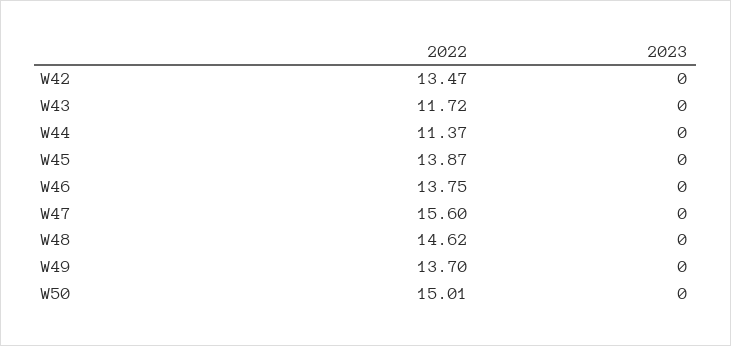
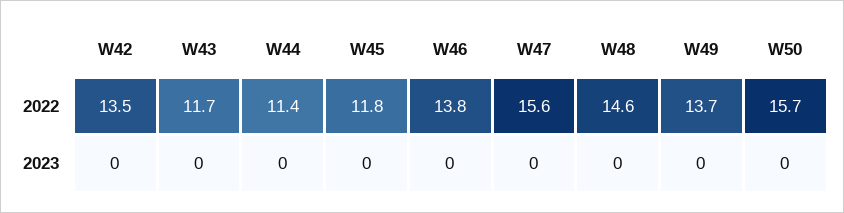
  {
    "2022": {
      "W42": 13.47,
      "W43": 11.72,
      "W44": 11.37,
-     "W45": 13.87,
+     "W45": 11.8,
      "W46": 13.75,
      "W47": 15.6,
      "W48": 14.62,
      "W49": 13.7,
-     "W50": 15.01
+     "W50": 15.7
    },
    "2023": {
      "W42": 0,
      "W43": 0,
      "W44": 0,
      "W45": 0,
      "W46": 0,
      "W47": 0,
      "W48": 0,
      "W49": 0,
      "W50": 0
    }
  }

